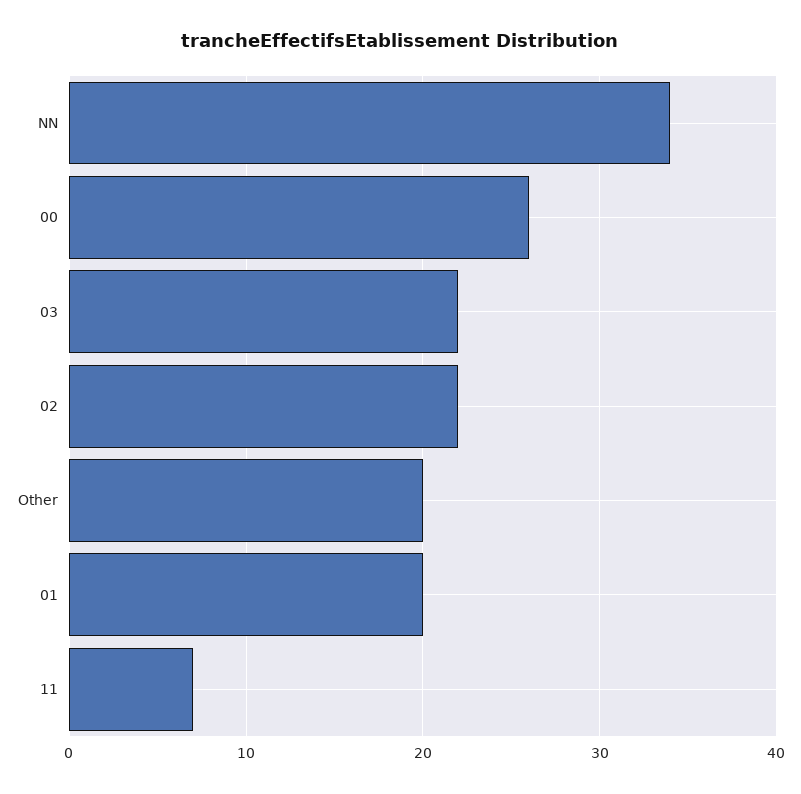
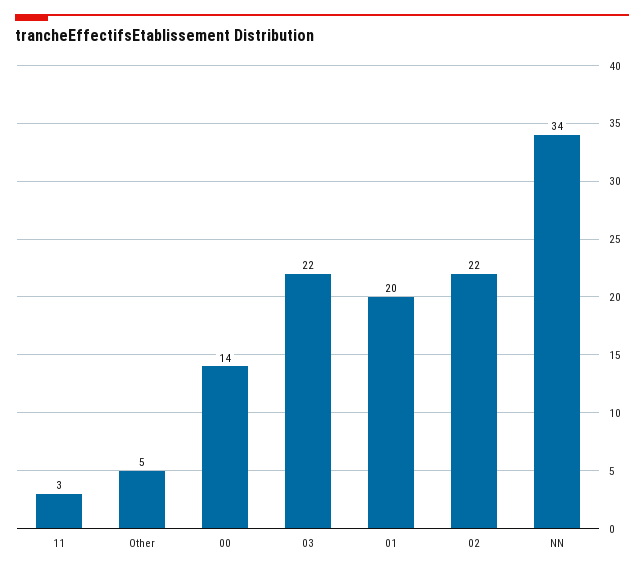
  {
    "NN": 34,
-   "00": 26,
+   "00": 14,
    "03": 22,
    "02": 22,
-   "Other": 20,
+   "Other": 5,
    "01": 20,
-   "11": 7
+   "11": 3
  }

